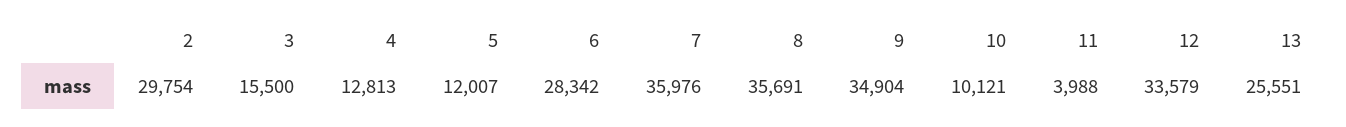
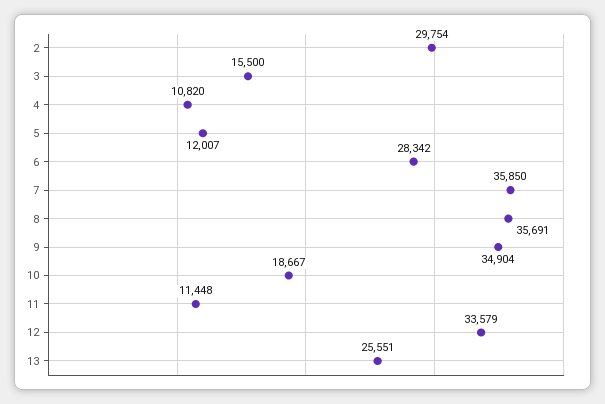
  {
    "2": 29754,
    "3": 15500,
-   "4": 12813,
+   "4": 10820,
    "5": 12007,
    "6": 28342,
-   "7": 35976,
+   "7": 35850,
    "8": 35691,
    "9": 34904,
-   "10": 10121,
+   "10": 18667,
-   "11": 3988,
+   "11": 11448,
    "12": 33579,
    "13": 25551
  }

